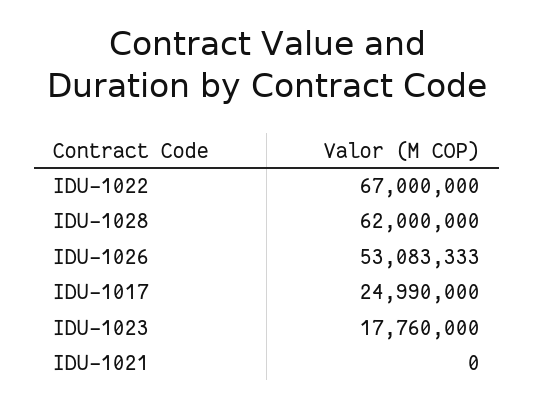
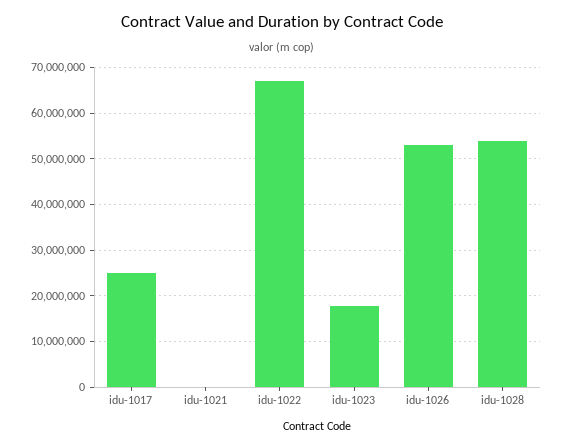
  {
    "IDU-1022": 67000000,
-   "IDU-1028": 62000000,
+   "IDU-1028": 54000000,
    "IDU-1026": 53083333,
    "IDU-1017": 24990000,
    "IDU-1023": 17760000,
    "IDU-1021": 0
  }

